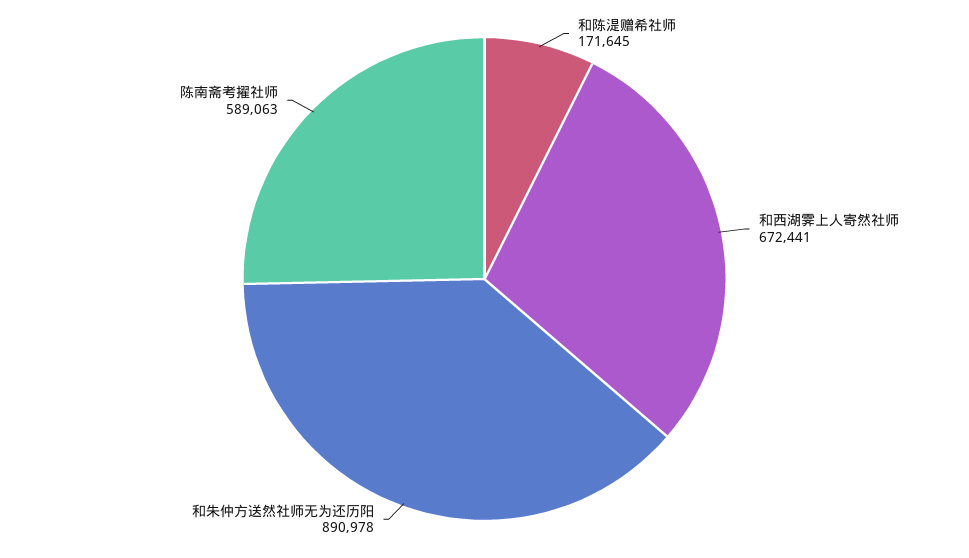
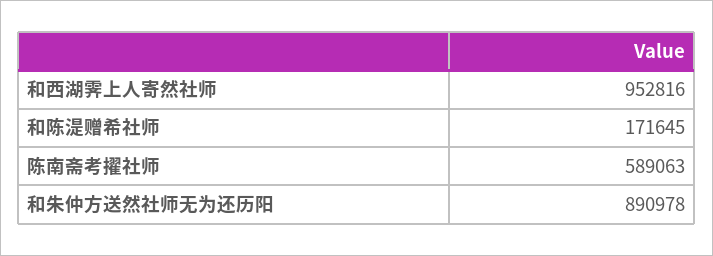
  {
    "和陈湜赠希社师": 171645,
-   "和西湖霁上人寄然社师": 672441,
+   "和西湖霁上人寄然社师": 952816,
    "和朱仲方送然社师无为还历阳": 890978,
    "陈南斋考擢社师": 589063
  }

